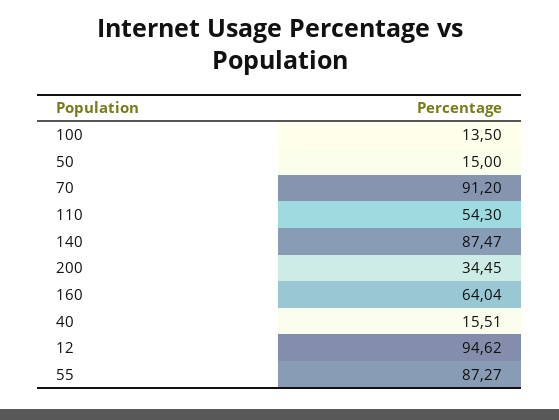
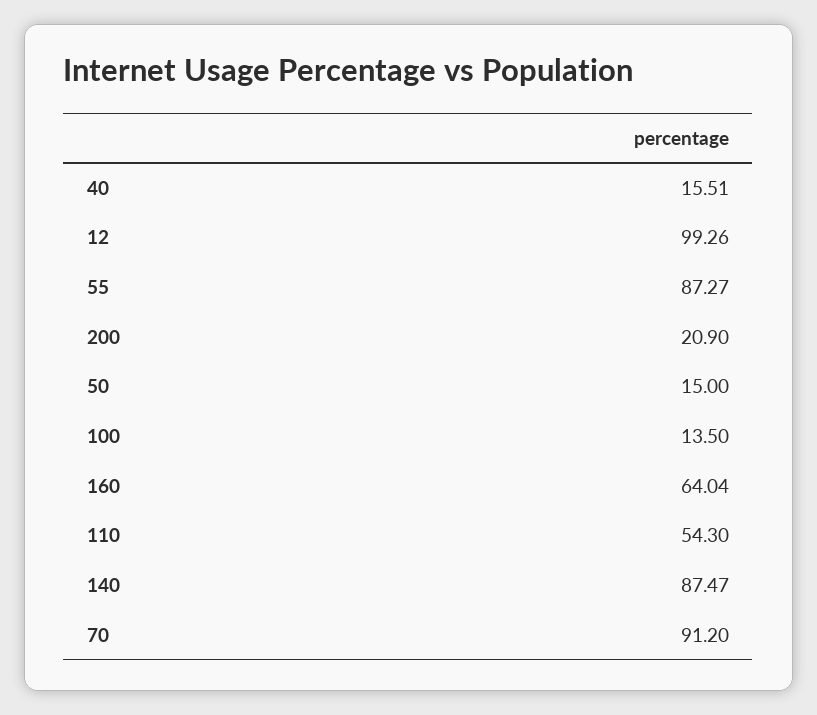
  {
    "100": 13.5,
    "50": 15,
    "70": 91.2,
    "110": 54.3,
    "140": 87.47,
-   "200": 34.45,
+   "200": 20.9,
    "160": 64.04,
    "40": 15.51,
-   "12": 94.62,
+   "12": 99.26,
    "55": 87.27
  }

